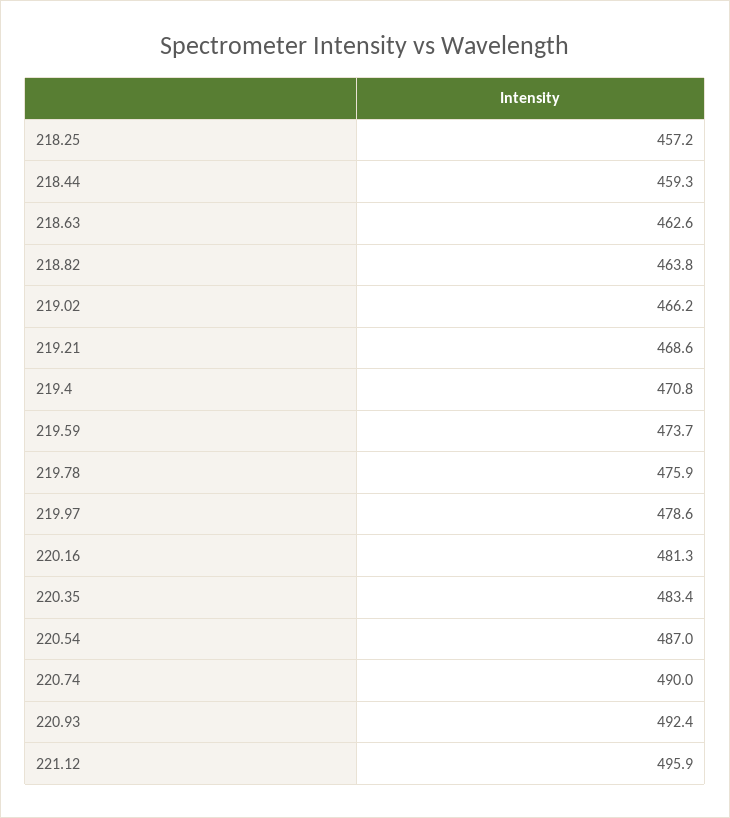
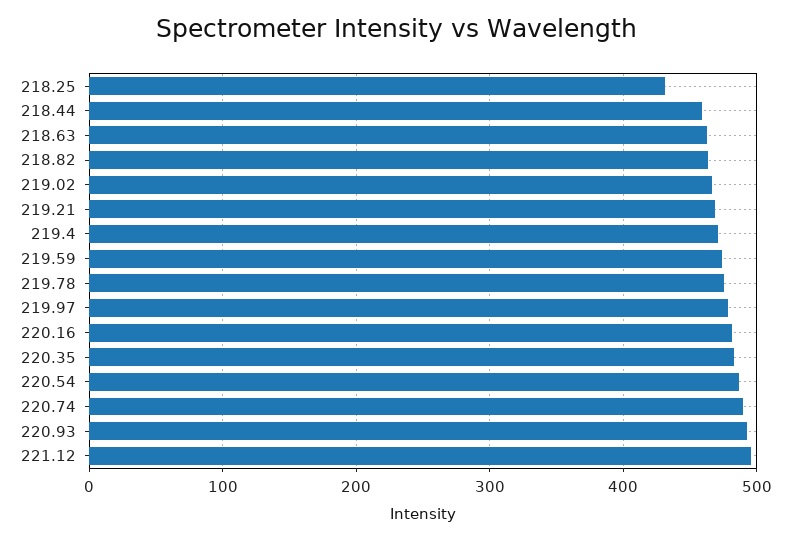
  {
-   "218.25": 457.2,
+   "218.25": 430,
    "218.44": 459.3,
    "218.63": 462.6,
    "218.82": 463.8,
    "219.02": 466.2,
    "219.21": 468.6,
    "219.4": 470.8,
    "219.59": 473.7,
    "219.78": 475.9,
    "219.97": 478.6,
    "220.16": 481.3,
    "220.35": 483.4,
    "220.54": 487,
    "220.74": 490,
    "220.93": 492.4,
    "221.12": 495.9
  }

